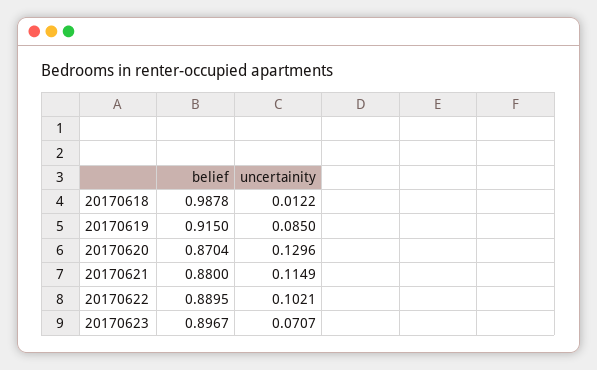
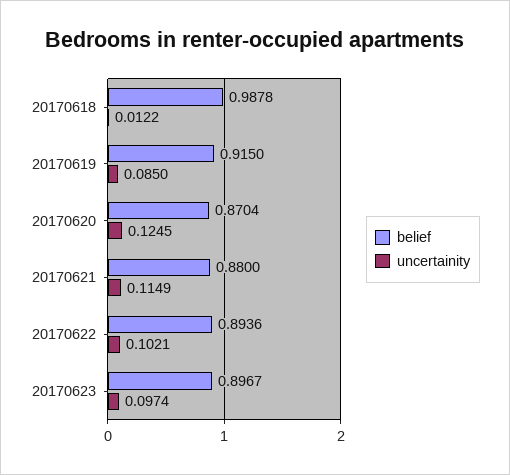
  {
    "belief": {
      "20170618": 0.9878,
      "20170619": 0.915,
      "20170620": 0.8704,
      "20170621": 0.88,
-     "20170622": 0.8895,
+     "20170622": 0.8936,
      "20170623": 0.8967
    },
    "uncertainity": {
      "20170618": 0.0122,
      "20170619": 0.085,
-     "20170620": 0.1296,
+     "20170620": 0.1245,
      "20170621": 0.1149,
      "20170622": 0.1021,
-     "20170623": 0.0707
+     "20170623": 0.0974
    }
  }

